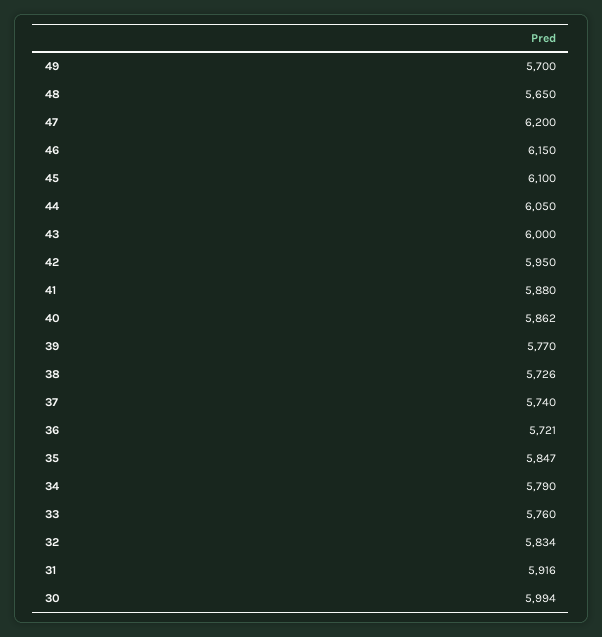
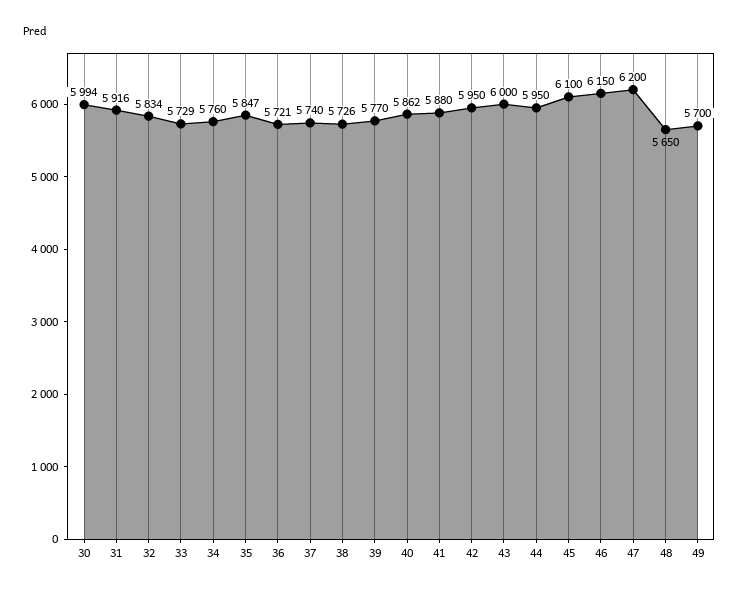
  {
    "49": 5700,
    "48": 5650,
    "47": 6200,
    "46": 6150,
    "45": 6100,
-   "44": 6050,
+   "44": 5950,
    "43": 6000,
    "42": 5950,
    "41": 5880,
    "40": 5862,
    "39": 5770,
    "38": 5726,
    "37": 5740,
    "36": 5721,
    "35": 5847,
-   "34": 5790,
+   "34": 5760,
-   "33": 5760,
+   "33": 5729,
    "32": 5834,
    "31": 5916,
    "30": 5994
  }

